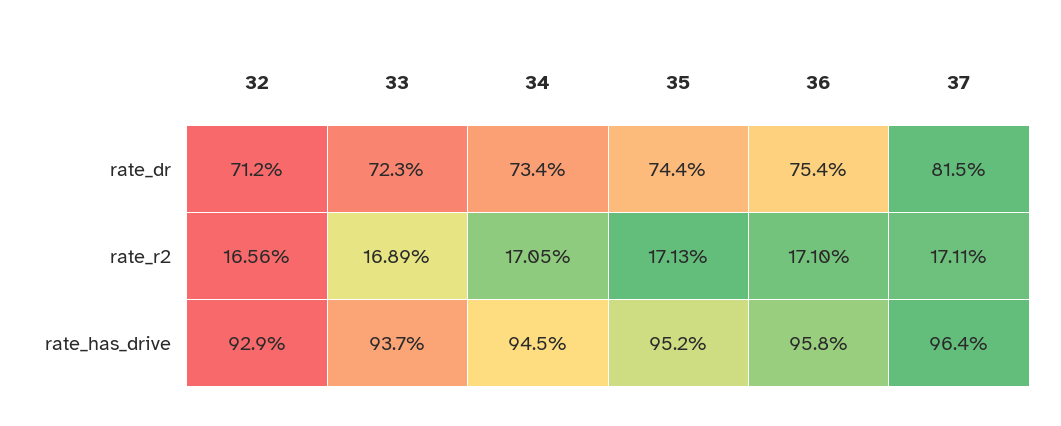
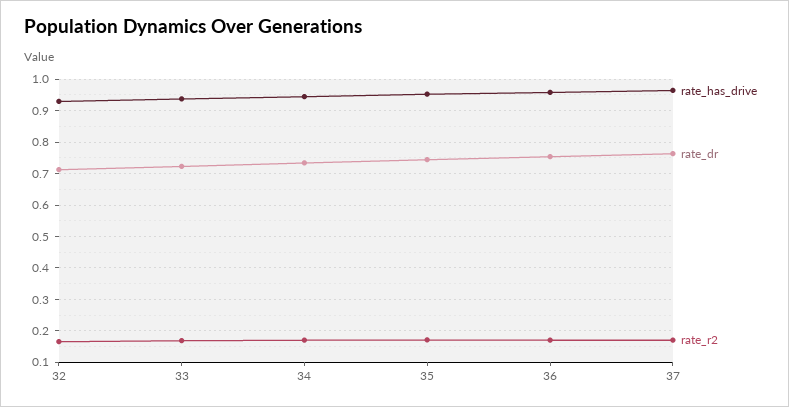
  {
    "rate_dr": {
      "32": 0.712,
      "33": 0.723,
      "34": 0.734,
      "35": 0.744,
      "36": 0.754,
-     "37": 0.815
+     "37": 0.76
    },
    "rate_r2": {
      "32": 0.1656,
      "33": 0.1689,
      "34": 0.1705,
      "35": 0.1713,
      "36": 0.171,
      "37": 0.1711
    },
    "rate_has_drive": {
      "32": 0.929,
      "33": 0.937,
      "34": 0.945,
      "35": 0.952,
      "36": 0.958,
      "37": 0.964
    }
  }

